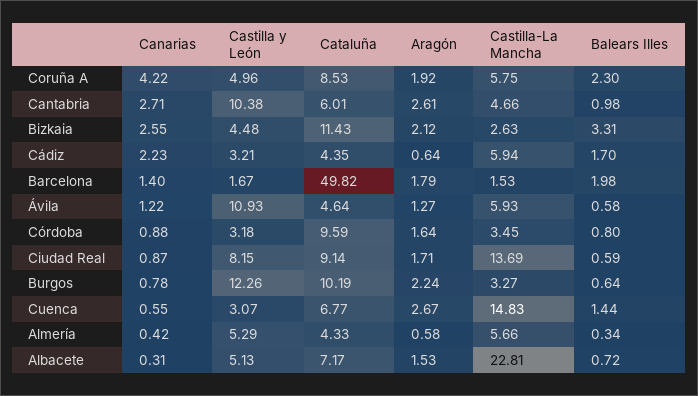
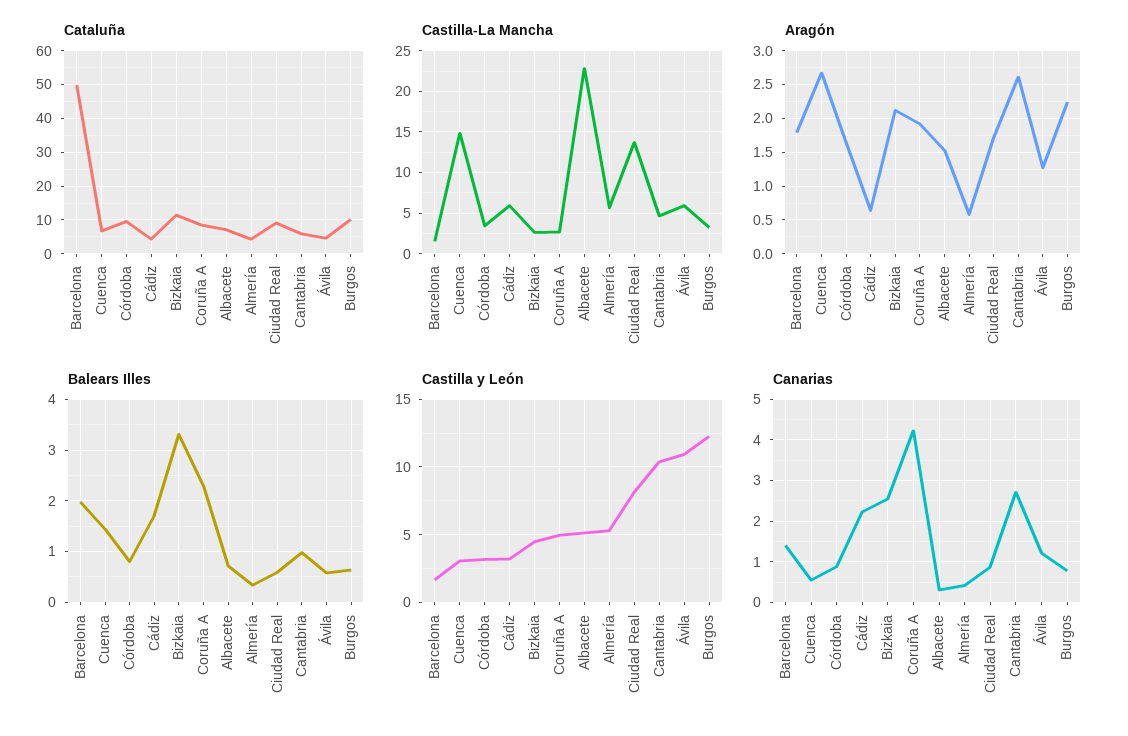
  {
    "Canarias": {
      "Coruña A": 4.22,
      "Cantabria": 2.71,
      "Bizkaia": 2.55,
      "Cádiz": 2.23,
      "Barcelona": 1.4,
      "Ávila": 1.22,
      "Córdoba": 0.88,
      "Ciudad Real": 0.87,
      "Burgos": 0.78,
      "Cuenca": 0.55,
      "Almería": 0.42,
      "Albacete": 0.31
    },
    "Castilla y León": {
      "Coruña A": 4.96,
      "Cantabria": 10.38,
      "Bizkaia": 4.48,
      "Cádiz": 3.21,
      "Barcelona": 1.67,
      "Ávila": 10.93,
      "Córdoba": 3.18,
      "Ciudad Real": 8.15,
      "Burgos": 12.26,
      "Cuenca": 3.07,
      "Almería": 5.29,
      "Albacete": 5.13
    },
    "Cataluña": {
      "Coruña A": 8.53,
      "Cantabria": 6.01,
      "Bizkaia": 11.43,
      "Cádiz": 4.35,
      "Barcelona": 49.82,
      "Ávila": 4.64,
      "Córdoba": 9.59,
      "Ciudad Real": 9.14,
      "Burgos": 10.19,
      "Cuenca": 6.77,
      "Almería": 4.33,
      "Albacete": 7.17
    },
    "Aragón": {
      "Coruña A": 1.92,
      "Cantabria": 2.61,
      "Bizkaia": 2.12,
      "Cádiz": 0.64,
      "Barcelona": 1.79,
      "Ávila": 1.27,
      "Córdoba": 1.64,
      "Ciudad Real": 1.71,
      "Burgos": 2.24,
      "Cuenca": 2.67,
      "Almería": 0.58,
      "Albacete": 1.53
    },
    "Castilla-La Mancha": {
-     "Coruña A": 5.75,
+     "Coruña A": 3,
      "Cantabria": 4.66,
      "Bizkaia": 2.63,
      "Cádiz": 5.94,
      "Barcelona": 1.53,
      "Ávila": 5.93,
      "Córdoba": 3.45,
      "Ciudad Real": 13.69,
      "Burgos": 3.27,
      "Cuenca": 14.83,
      "Almería": 5.66,
      "Albacete": 22.81
    },
    "Balears Illes": {
      "Coruña A": 2.3,
      "Cantabria": 0.98,
      "Bizkaia": 3.31,
      "Cádiz": 1.7,
      "Barcelona": 1.98,
      "Ávila": 0.58,
      "Córdoba": 0.8,
      "Ciudad Real": 0.59,
      "Burgos": 0.64,
      "Cuenca": 1.44,
      "Almería": 0.34,
      "Albacete": 0.72
    }
  }

